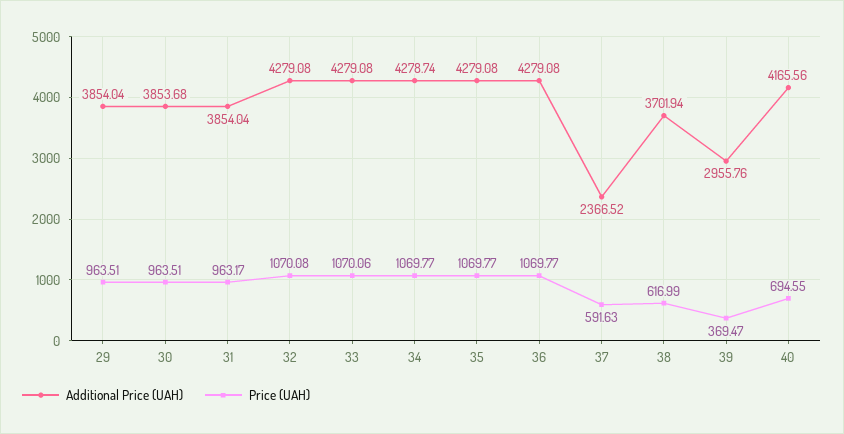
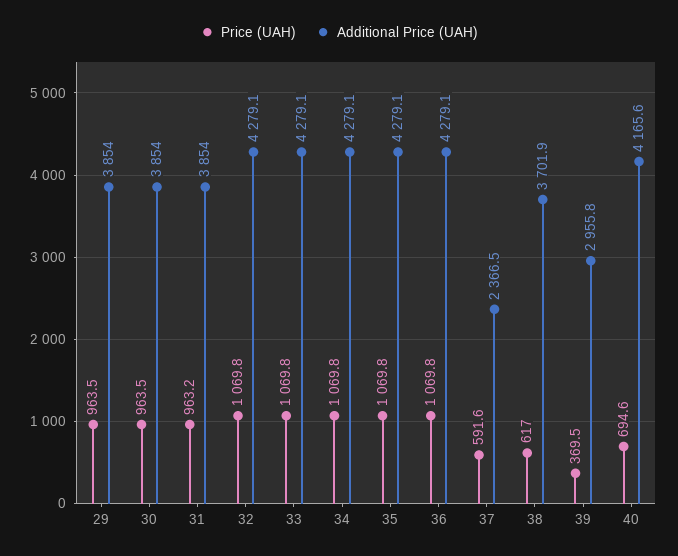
  {
    "Additional Price (UAH)": {
      "29": 3854.04,
-     "30": 3853.68,
+     "30": 3854,
      "31": 3854.04,
      "32": 4279.08,
      "33": 4279.08,
-     "34": 4278.74,
+     "34": 4279.1,
      "35": 4279.08,
      "36": 4279.08,
      "37": 2366.52,
      "38": 3701.94,
      "39": 2955.76,
      "40": 4165.56
    },
    "Price (UAH)": {
      "29": 963.51,
      "30": 963.51,
      "31": 963.17,
-     "32": 1070.08,
+     "32": 1069.8,
-     "33": 1070.06,
+     "33": 1069.8,
      "34": 1069.77,
      "35": 1069.77,
      "36": 1069.77,
      "37": 591.63,
      "38": 616.99,
      "39": 369.47,
      "40": 694.55
    }
  }

